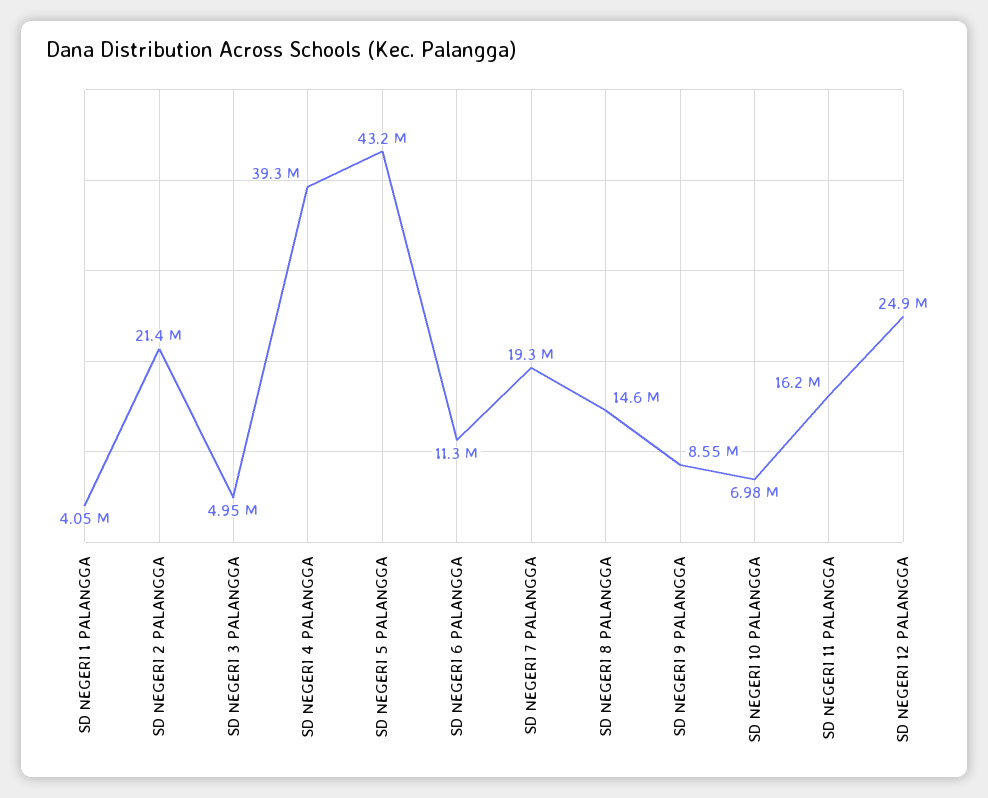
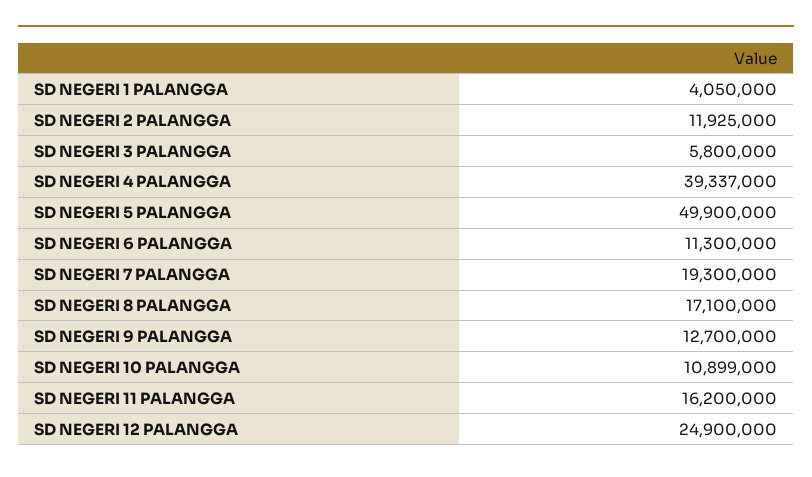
  {
    "SD NEGERI 1 PALANGGA": 4050000,
-   "SD NEGERI 2 PALANGGA": 21400000,
+   "SD NEGERI 2 PALANGGA": 11925000,
-   "SD NEGERI 3 PALANGGA": 4950000,
+   "SD NEGERI 3 PALANGGA": 5800000,
    "SD NEGERI 4 PALANGGA": 39337000,
-   "SD NEGERI 5 PALANGGA": 43200000,
+   "SD NEGERI 5 PALANGGA": 49900000,
    "SD NEGERI 6 PALANGGA": 11300000,
    "SD NEGERI 7 PALANGGA": 19300000,
-   "SD NEGERI 8 PALANGGA": 14600000,
+   "SD NEGERI 8 PALANGGA": 17100000,
-   "SD NEGERI 9 PALANGGA": 8550000,
+   "SD NEGERI 9 PALANGGA": 12700000,
-   "SD NEGERI 10 PALANGGA": 6980000,
+   "SD NEGERI 10 PALANGGA": 10899000,
    "SD NEGERI 11 PALANGGA": 16200000,
    "SD NEGERI 12 PALANGGA": 24900000
  }

